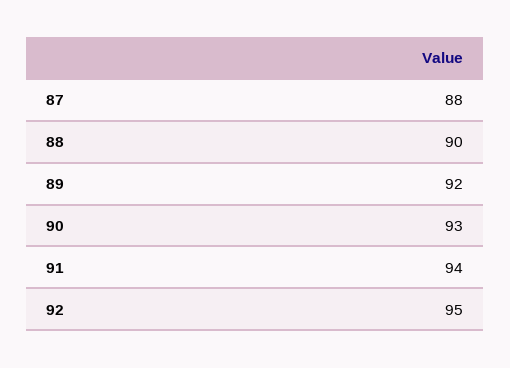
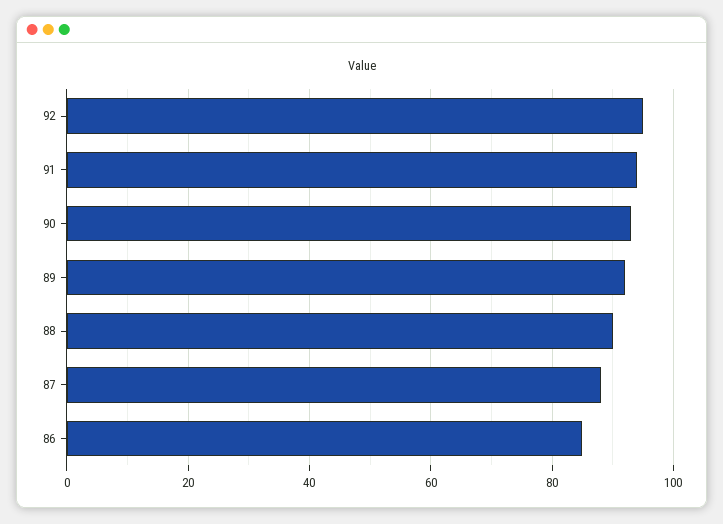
  {
    "87": 88,
    "88": 90,
    "89": 92,
    "90": 93,
    "91": 94,
-   "92": 95
+   "92": 95,
+   "86": 85
  }

